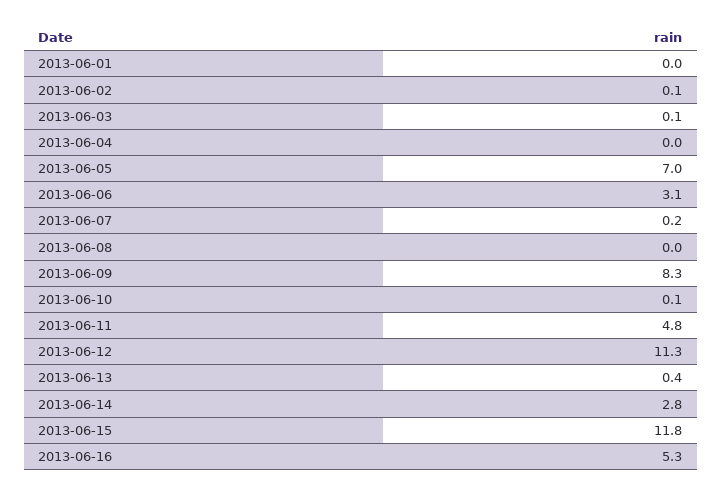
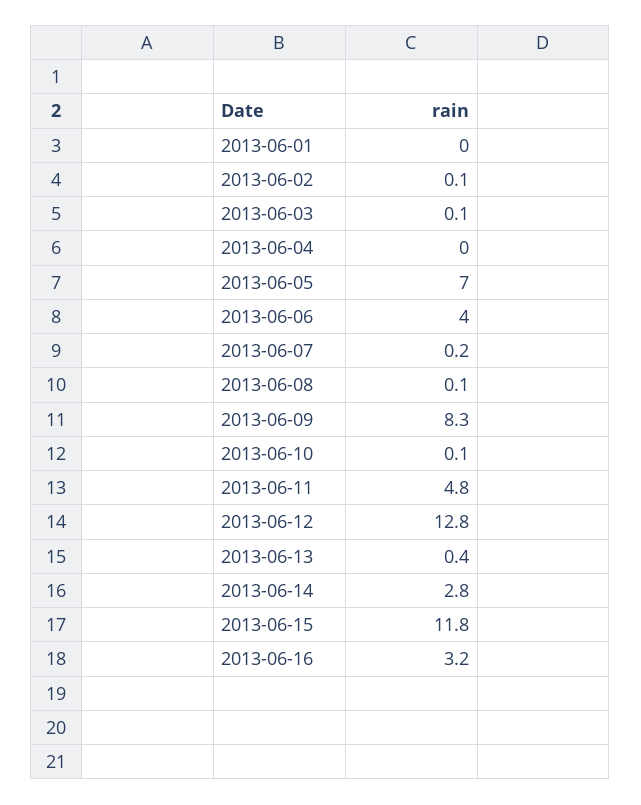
  {
    "2013-06-01": 0,
    "2013-06-02": 0.1,
    "2013-06-03": 0.1,
    "2013-06-04": 0,
    "2013-06-05": 7,
-   "2013-06-06": 3.1,
+   "2013-06-06": 4,
    "2013-06-07": 0.2,
-   "2013-06-08": 0,
+   "2013-06-08": 0.1,
    "2013-06-09": 8.3,
    "2013-06-10": 0.1,
    "2013-06-11": 4.8,
-   "2013-06-12": 11.3,
+   "2013-06-12": 12.8,
    "2013-06-13": 0.4,
    "2013-06-14": 2.8,
    "2013-06-15": 11.8,
-   "2013-06-16": 5.3
+   "2013-06-16": 3.2
  }

